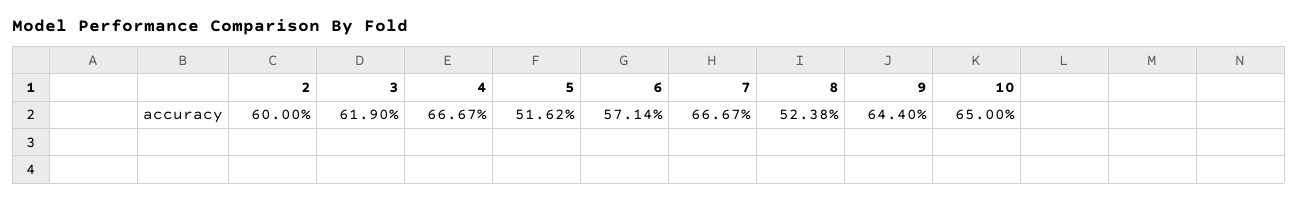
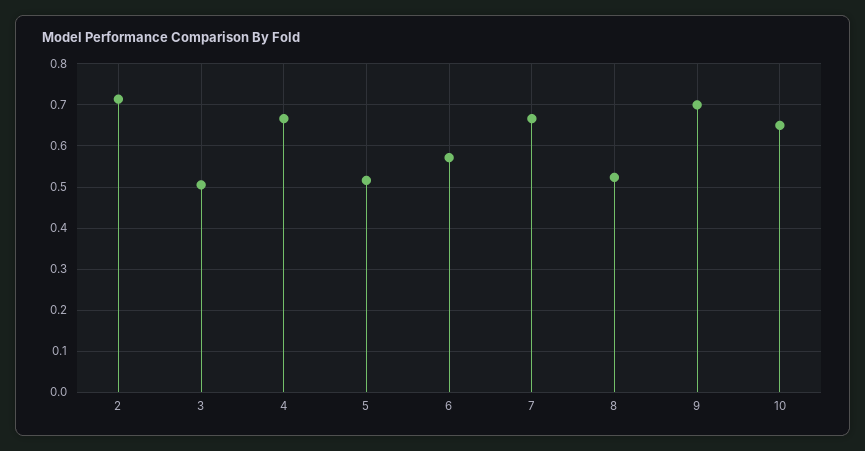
  {
-   "2": 0.6,
+   "2": 0.72,
-   "3": 0.619,
+   "3": 0.5,
    "4": 0.6667,
    "5": 0.5162,
    "6": 0.5714,
    "7": 0.6667,
    "8": 0.5238,
-   "9": 0.644,
+   "9": 0.7,
    "10": 0.65
  }

